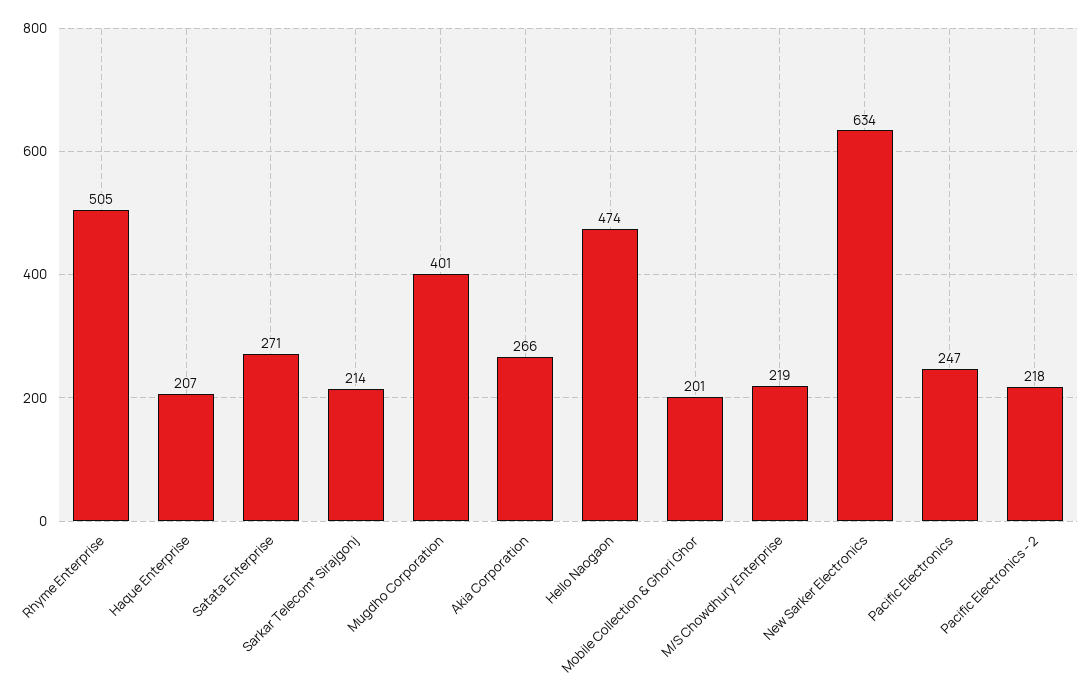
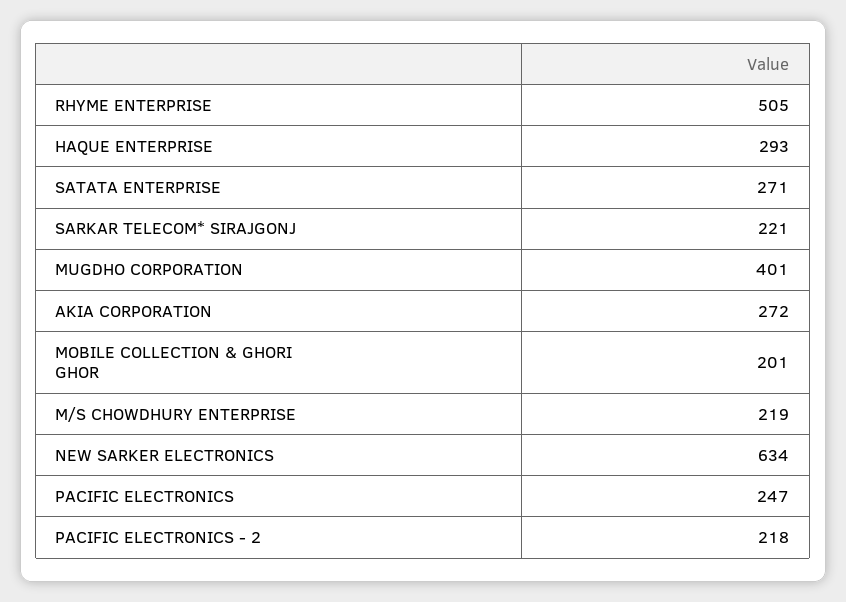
  {
    "Rhyme Enterprise": 505,
-   "Haque Enterprise": 207,
+   "Haque Enterprise": 293,
    "Satata Enterprise": 271,
-   "Sarkar Telecom* Sirajgonj": 214,
+   "Sarkar Telecom* Sirajgonj": 221,
    "Mugdho Corporation": 401,
-   "Akia Corporation": 266,
+   "Akia Corporation": 272,
-   "Hello Naogaon": 474,
    "Mobile Collection & Ghori Ghor": 201,
    "M/S Chowdhury Enterprise": 219,
    "New Sarker Electronics": 634,
    "Pacific Electronics": 247,
    "Pacific Electronics - 2": 218
  }

